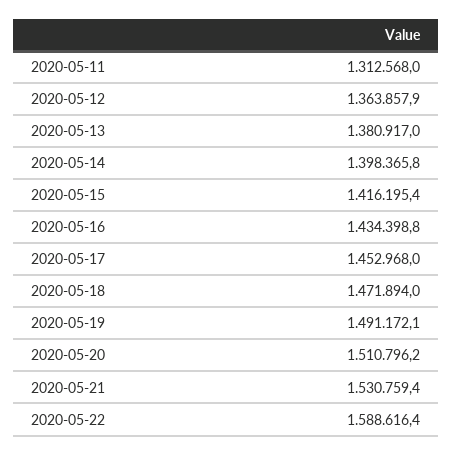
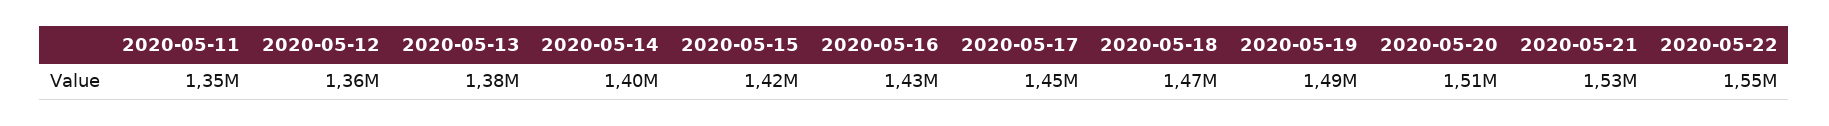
  {
-   "2020-05-11": 1312568,
+   "2020-05-11": 1350000,
    "2020-05-12": 1363857.9,
    "2020-05-13": 1380917,
    "2020-05-14": 1398365.8,
    "2020-05-15": 1416195.4,
    "2020-05-16": 1434398.8,
    "2020-05-17": 1452968,
    "2020-05-18": 1471894,
    "2020-05-19": 1491172.1,
    "2020-05-20": 1510796.2,
    "2020-05-21": 1530759.4,
-   "2020-05-22": 1588616.4
+   "2020-05-22": 1550000
  }

